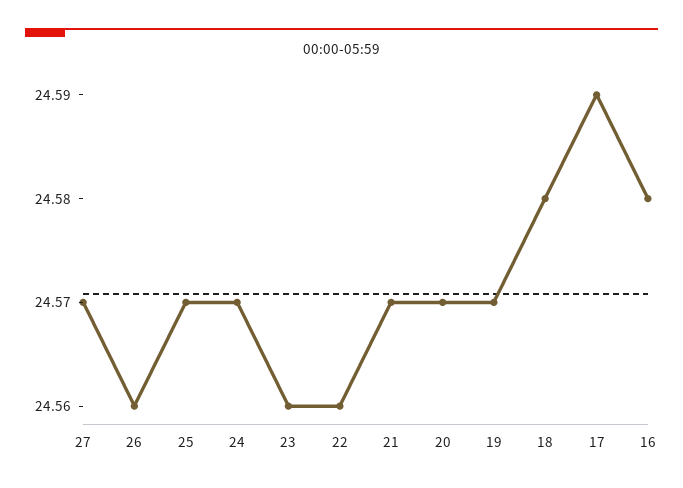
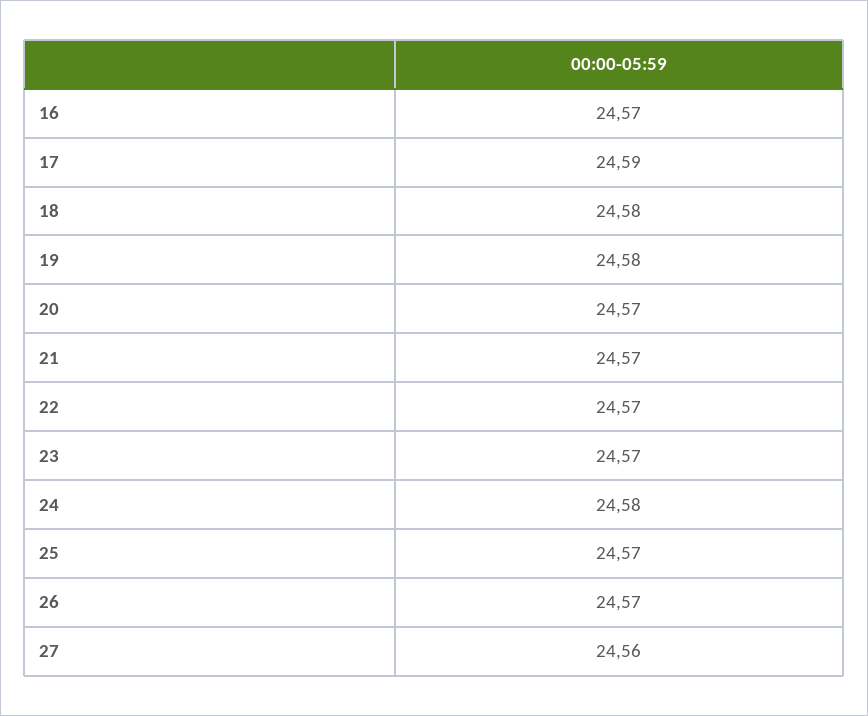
  {
-   "27": 24.57,
+   "27": 24.56,
-   "26": 24.56,
+   "26": 24.57,
    "25": 24.57,
-   "24": 24.57,
+   "24": 24.58,
-   "23": 24.56,
+   "23": 24.57,
-   "22": 24.56,
+   "22": 24.57,
    "21": 24.57,
    "20": 24.57,
-   "19": 24.57,
+   "19": 24.58,
    "18": 24.58,
    "17": 24.59,
-   "16": 24.58
+   "16": 24.57
  }

